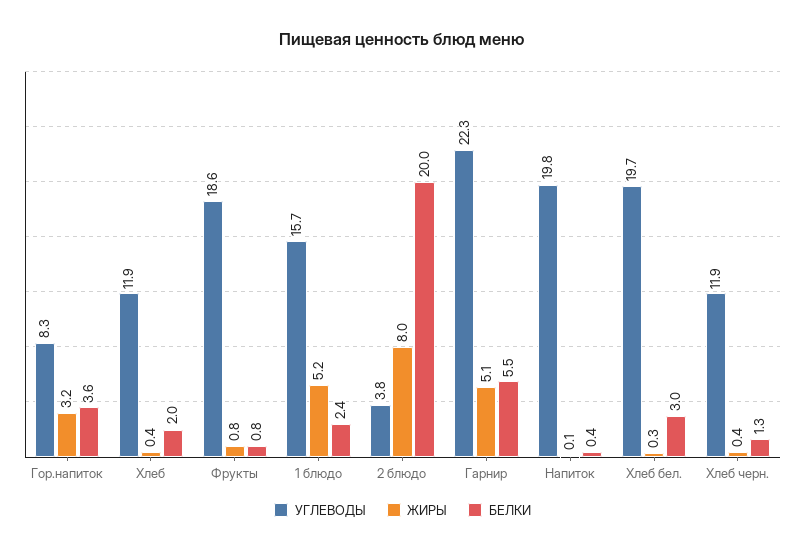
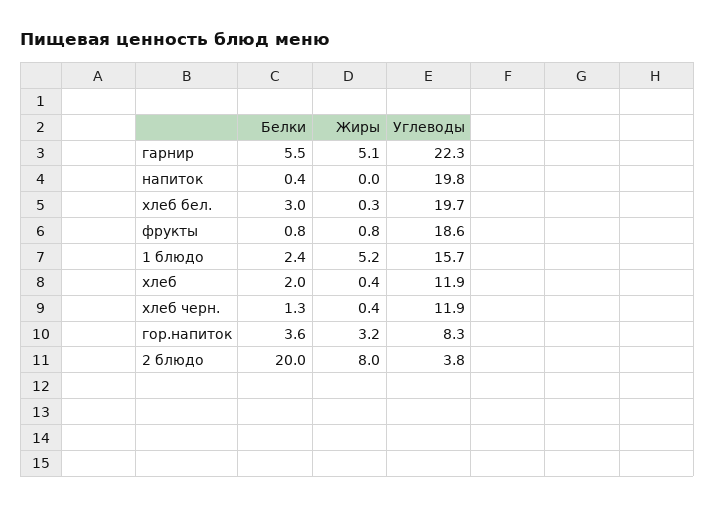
  {
    "УГЛЕВОДЫ": {
      "Гор.напиток": 8.3,
      "Хлеб": 11.9,
      "Фрукты": 18.6,
      "1 блюдо": 15.7,
      "2 блюдо": 3.8,
      "Гарнир": 22.3,
      "Напиток": 19.8,
      "Хлеб бел.": 19.7,
      "Хлеб черн.": 11.9
    },
    "ЖИРЫ": {
      "Гор.напиток": 3.2,
      "Хлеб": 0.4,
      "Фрукты": 0.8,
      "1 блюдо": 5.2,
      "2 блюдо": 8,
      "Гарнир": 5.1,
-     "Напиток": 0.1,
+     "Напиток": 0,
      "Хлеб бел.": 0.3,
      "Хлеб черн.": 0.4
    },
    "БЕЛКИ": {
      "Гор.напиток": 3.6,
      "Хлеб": 2,
      "Фрукты": 0.8,
      "1 блюдо": 2.4,
      "2 блюдо": 20,
      "Гарнир": 5.5,
      "Напиток": 0.4,
      "Хлеб бел.": 3,
      "Хлеб черн.": 1.3
    }
  }

